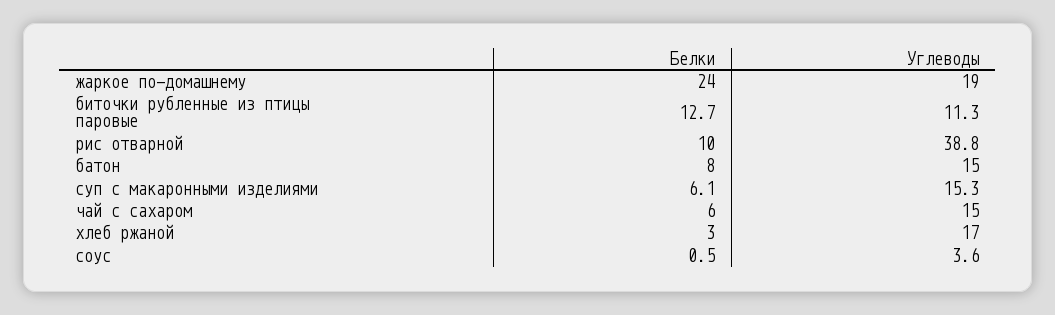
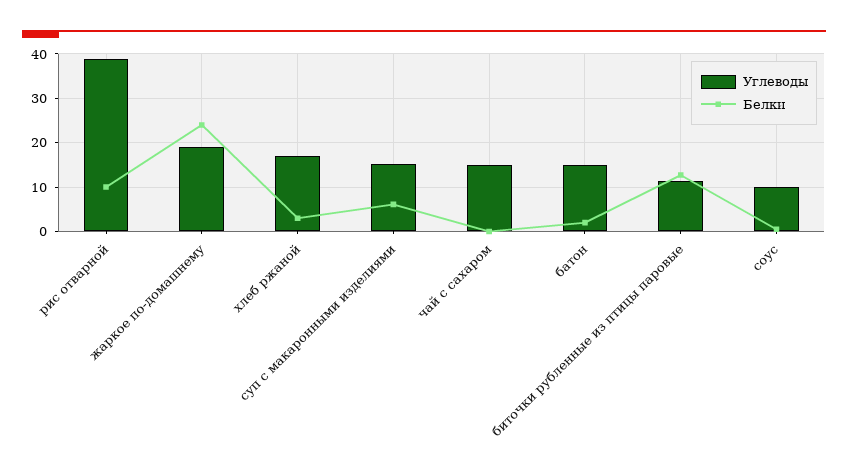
  {
    "Белки": {
      "жаркое по-домашнему": 24,
      "биточки рубленные из птицы паровые": 12.7,
      "рис отварной": 10,
-     "батон": 8,
+     "батон": 2,
      "суп с макаронными изделиями": 6.1,
-     "чай с сахаром": 6,
+     "чай с сахаром": 0,
      "хлеб ржаной": 3,
      "соус": 0.5
    },
    "Углеводы": {
      "жаркое по-домашнему": 19,
      "биточки рубленные из птицы паровые": 11.3,
      "рис отварной": 38.8,
      "батон": 15,
      "суп с макаронными изделиями": 15.3,
      "чай с сахаром": 15,
      "хлеб ржаной": 17,
-     "соус": 3.6
+     "соус": 10
    }
  }

